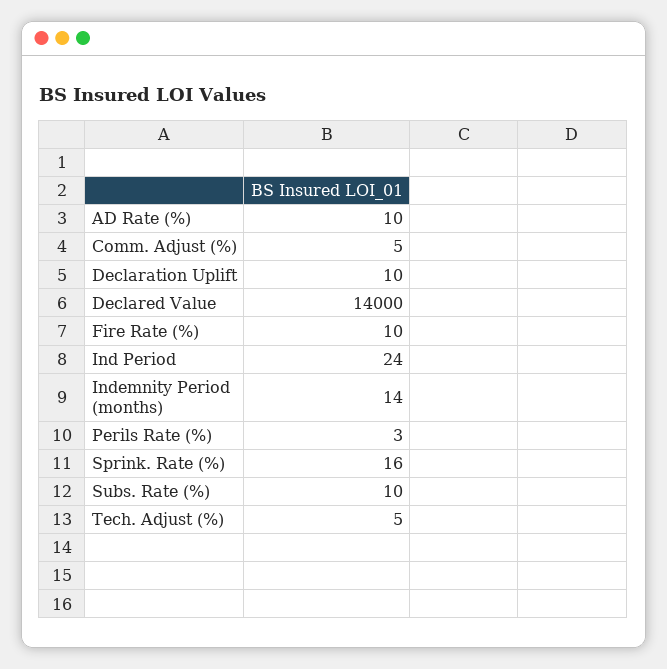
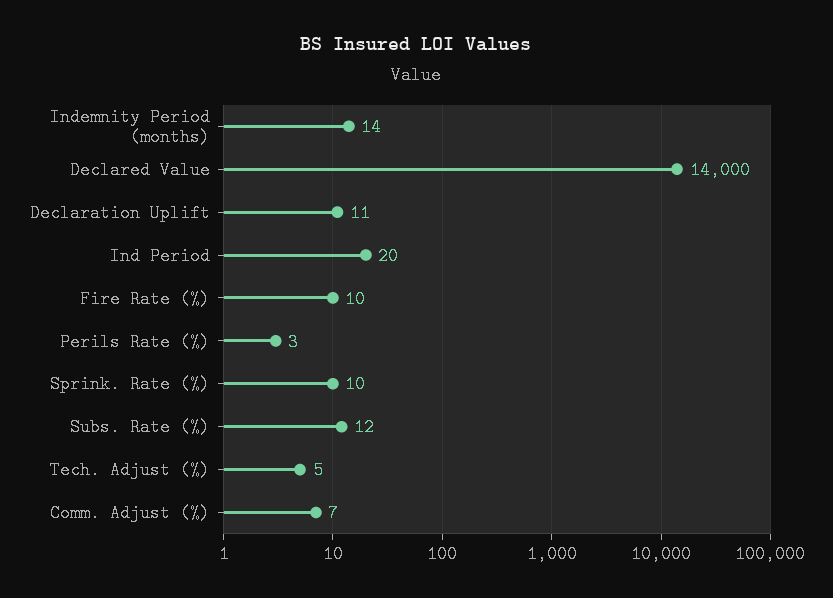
  {
-   "AD Rate (%)": 10,
-   "Comm. Adjust (%)": 5,
+   "Comm. Adjust (%)": 7,
-   "Declaration Uplift": 10,
+   "Declaration Uplift": 11,
    "Declared Value": 14000,
    "Fire Rate (%)": 10,
-   "Ind Period": 24,
+   "Ind Period": 20,
    "Indemnity Period (months)": 14,
    "Perils Rate (%)": 3,
-   "Sprink. Rate (%)": 16,
+   "Sprink. Rate (%)": 10,
-   "Subs. Rate (%)": 10,
+   "Subs. Rate (%)": 12,
    "Tech. Adjust (%)": 5
  }

